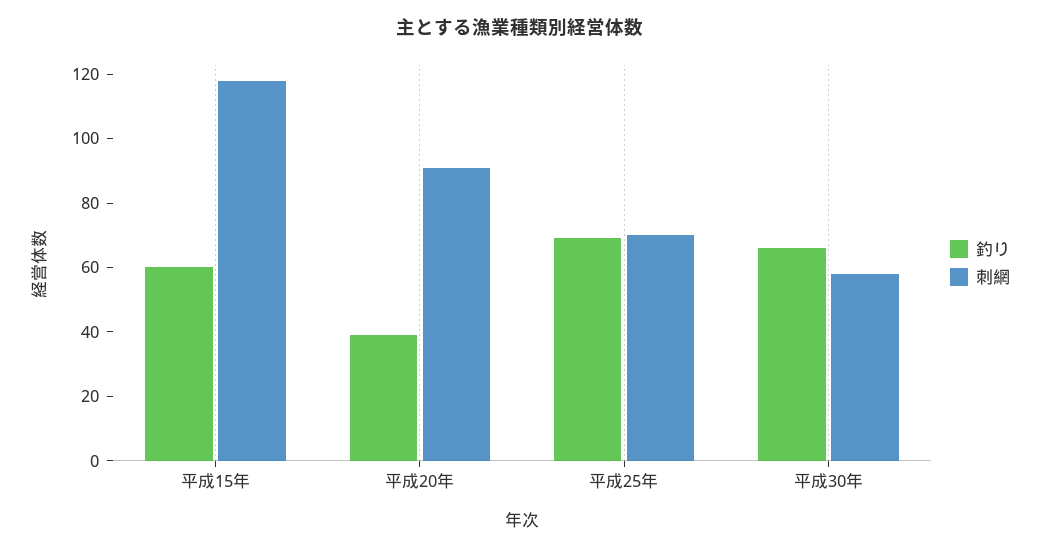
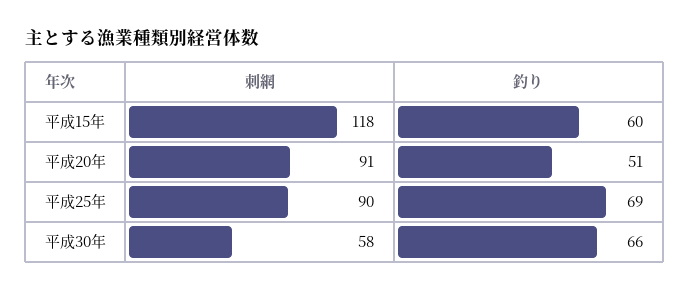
  {
    "釣り": {
      "平成15年": 60,
-     "平成20年": 40,
+     "平成20年": 51,
      "平成25年": 69,
      "平成30年": 66
    },
    "刺網": {
      "平成15年": 118,
      "平成20年": 91,
-     "平成25年": 70,
+     "平成25年": 90,
      "平成30年": 58
    }
  }

